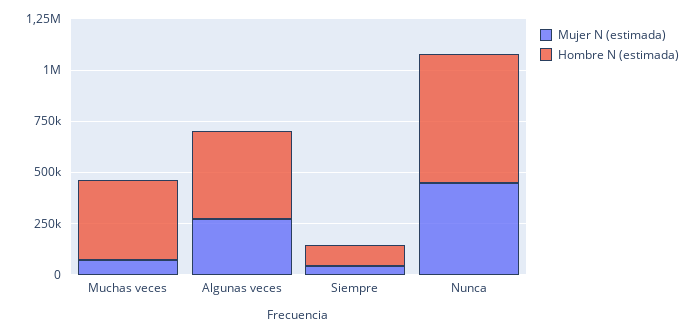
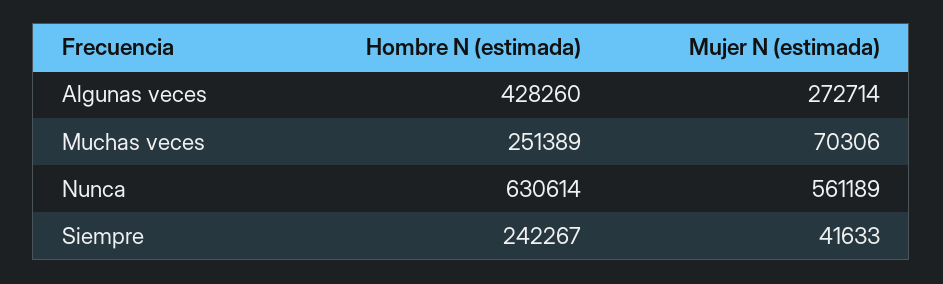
  {
    "Mujer N (estimada)": {
      "Muchas veces": 70306,
      "Algunas veces": 272714,
      "Siempre": 41633,
-     "Nunca": 450000
+     "Nunca": 561189
    },
    "Hombre N (estimada)": {
-     "Muchas veces": 400000,
+     "Muchas veces": 251389,
      "Algunas veces": 428260,
-     "Siempre": 100000,
+     "Siempre": 242267,
      "Nunca": 630614
    }
  }

